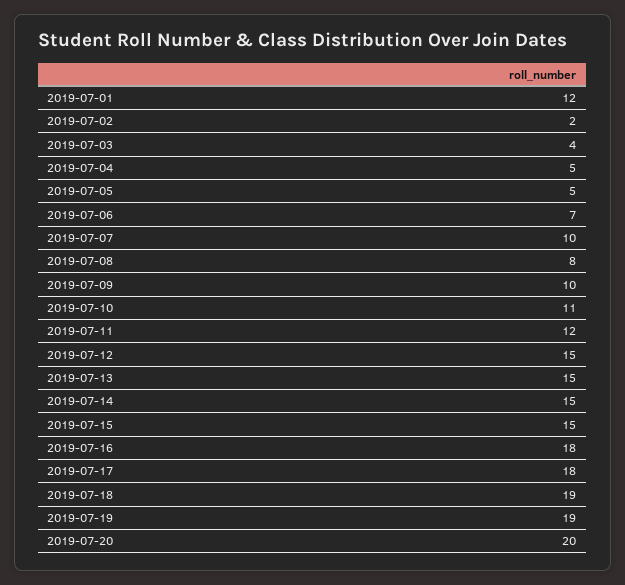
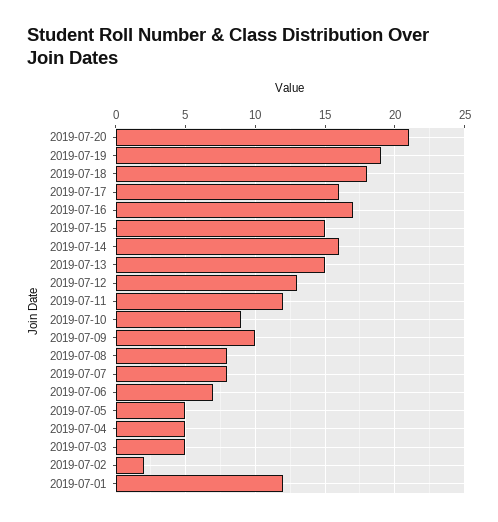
  {
    "2019-07-01": 12,
    "2019-07-02": 2,
-   "2019-07-03": 4,
+   "2019-07-03": 5,
    "2019-07-04": 5,
    "2019-07-05": 5,
    "2019-07-06": 7,
-   "2019-07-07": 10,
+   "2019-07-07": 8,
    "2019-07-08": 8,
    "2019-07-09": 10,
-   "2019-07-10": 11,
+   "2019-07-10": 9,
    "2019-07-11": 12,
-   "2019-07-12": 15,
+   "2019-07-12": 13,
    "2019-07-13": 15,
-   "2019-07-14": 15,
+   "2019-07-14": 16,
    "2019-07-15": 15,
-   "2019-07-16": 18,
+   "2019-07-16": 17,
-   "2019-07-17": 18,
+   "2019-07-17": 16,
-   "2019-07-18": 19,
+   "2019-07-18": 18,
    "2019-07-19": 19,
-   "2019-07-20": 20
+   "2019-07-20": 21
  }

